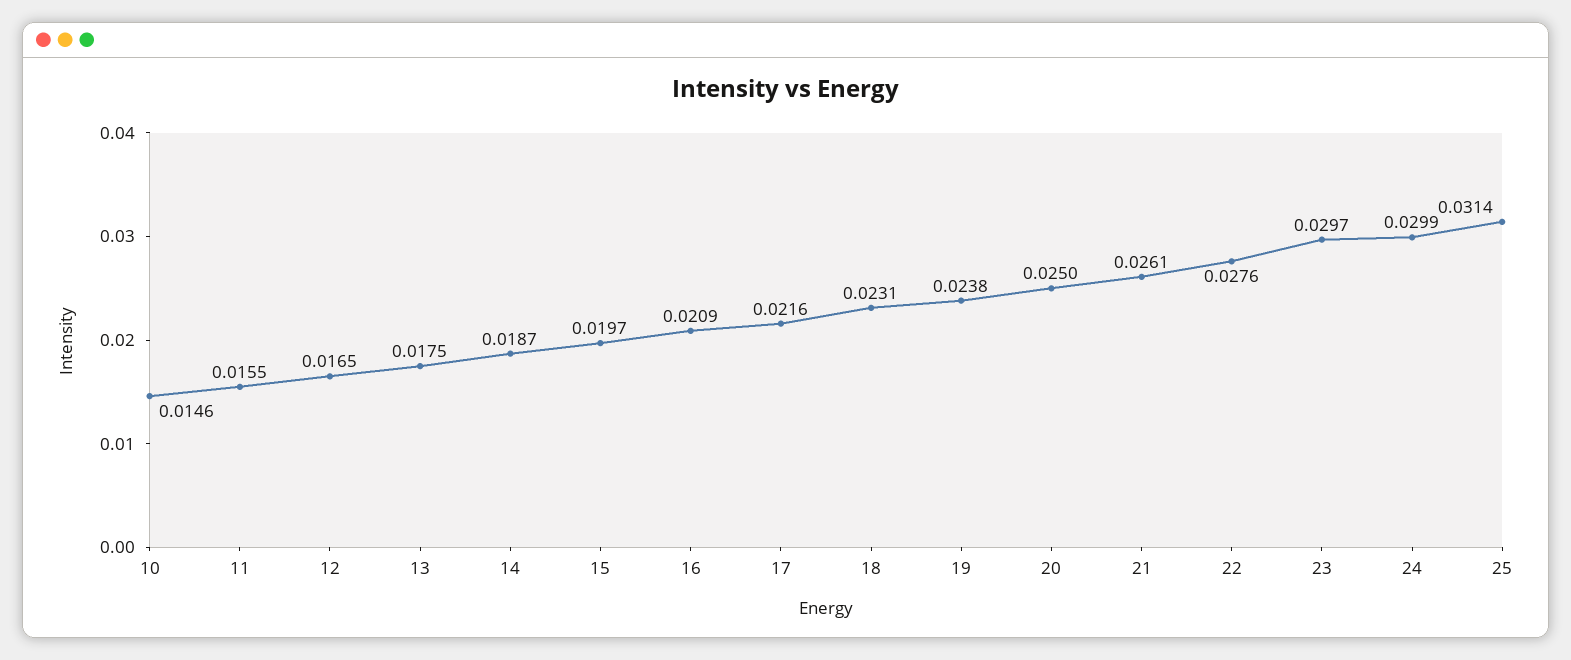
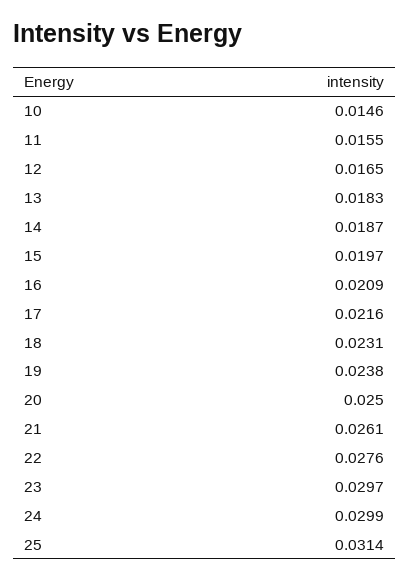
  {
    "10": 0.0146,
    "11": 0.0155,
    "12": 0.0165,
-   "13": 0.0175,
+   "13": 0.0183,
    "14": 0.0187,
    "15": 0.0197,
    "16": 0.0209,
    "17": 0.0216,
    "18": 0.0231,
    "19": 0.0238,
    "20": 0.025,
    "21": 0.0261,
    "22": 0.0276,
    "23": 0.0297,
    "24": 0.0299,
    "25": 0.0314
  }

